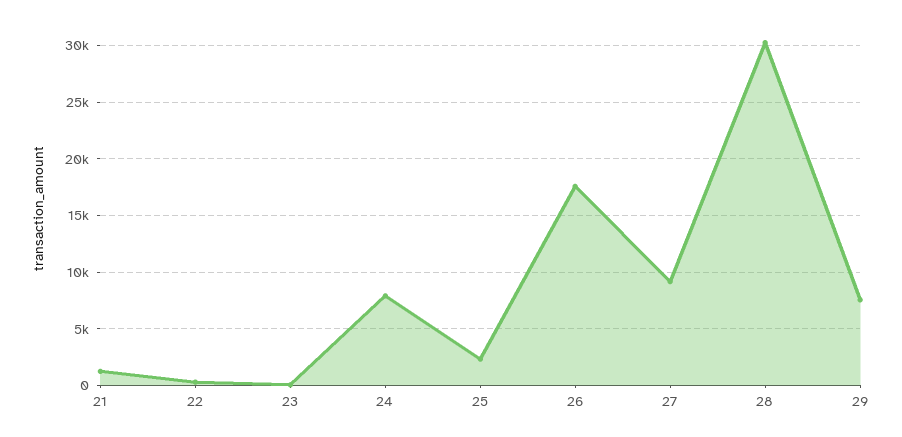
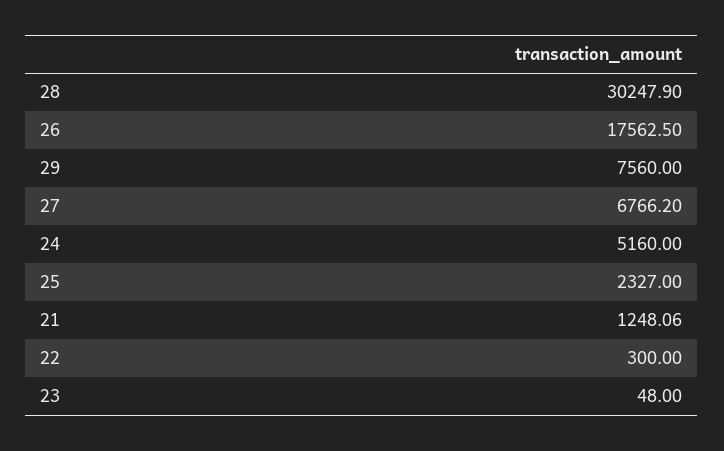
  {
    "21": 1248.06,
    "22": 300,
    "23": 48,
-   "24": 8000,
+   "24": 5160,
    "25": 2327,
    "26": 17562.5,
-   "27": 9000,
+   "27": 6766.2,
    "28": 30247.9,
    "29": 7560
  }

